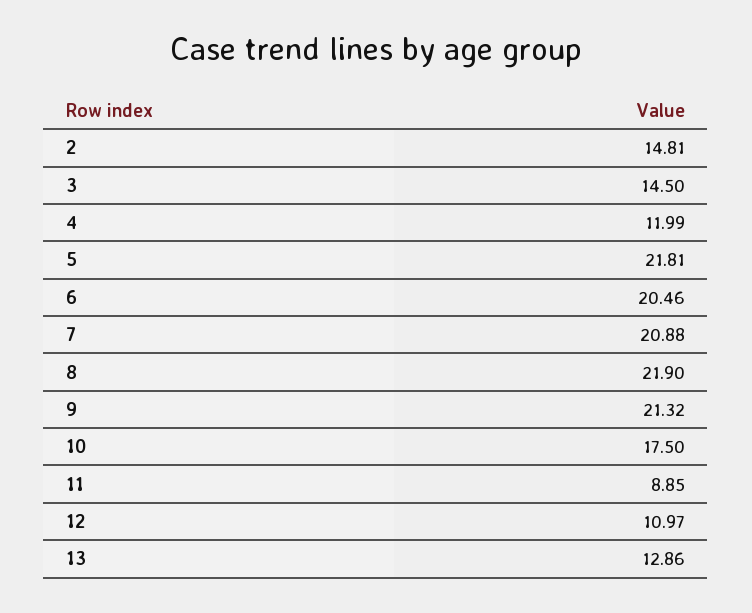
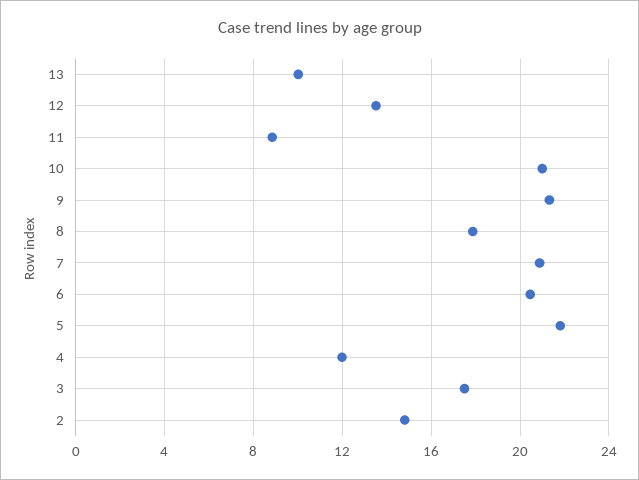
  {
    "2": 14.81,
-   "3": 14.5,
+   "3": 17.5,
    "4": 11.99,
    "5": 21.81,
    "6": 20.46,
    "7": 20.88,
-   "8": 21.9,
+   "8": 18,
    "9": 21.32,
-   "10": 17.5,
+   "10": 21,
    "11": 8.85,
-   "12": 10.97,
+   "12": 13.5,
-   "13": 12.86
+   "13": 10
  }

